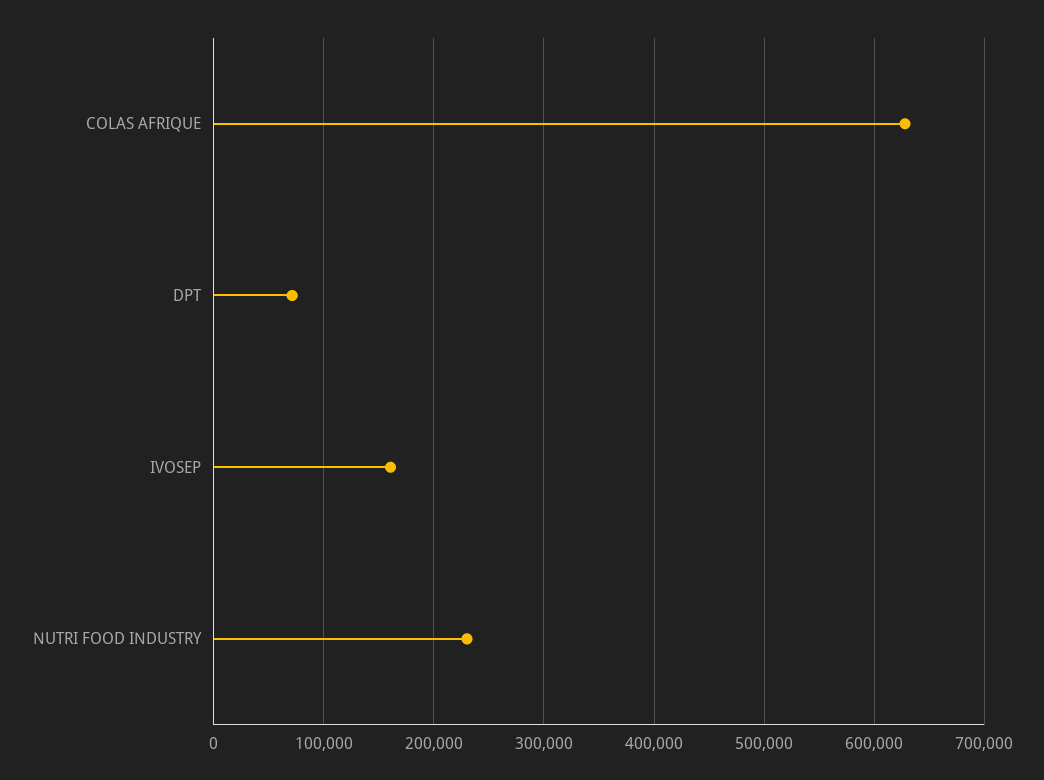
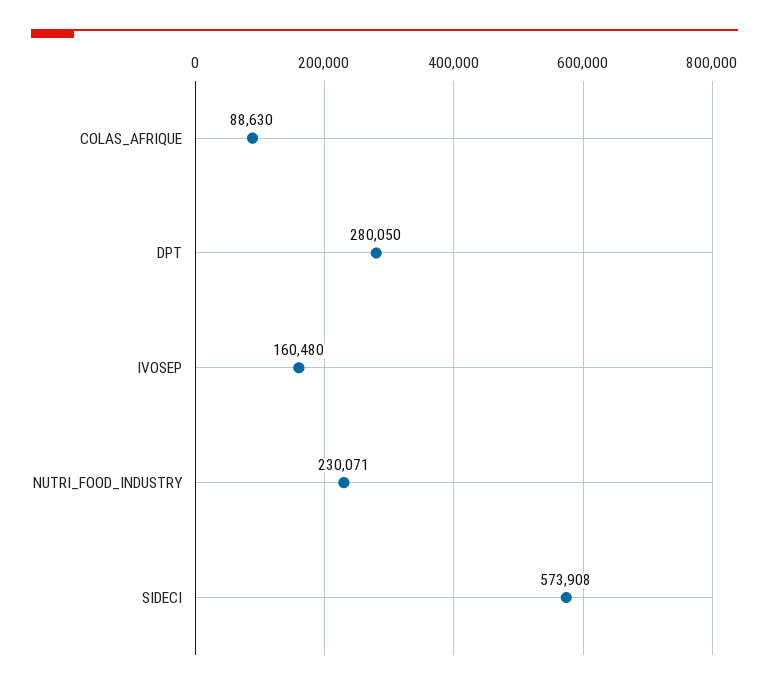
  {
-   "COLAS AFRIQUE": 630000,
+   "COLAS AFRIQUE": 88630,
-   "DPT": 70000,
+   "DPT": 280050,
    "IVOSEP": 160480,
-   "NUTRI FOOD INDUSTRY": 230071
+   "NUTRI FOOD INDUSTRY": 230071,
+   "SIDECI": 573908
  }

